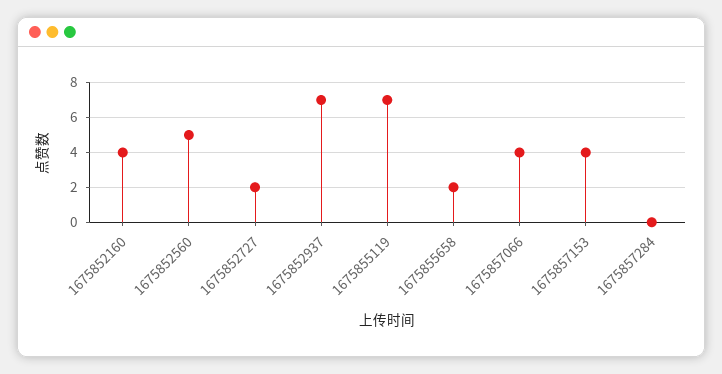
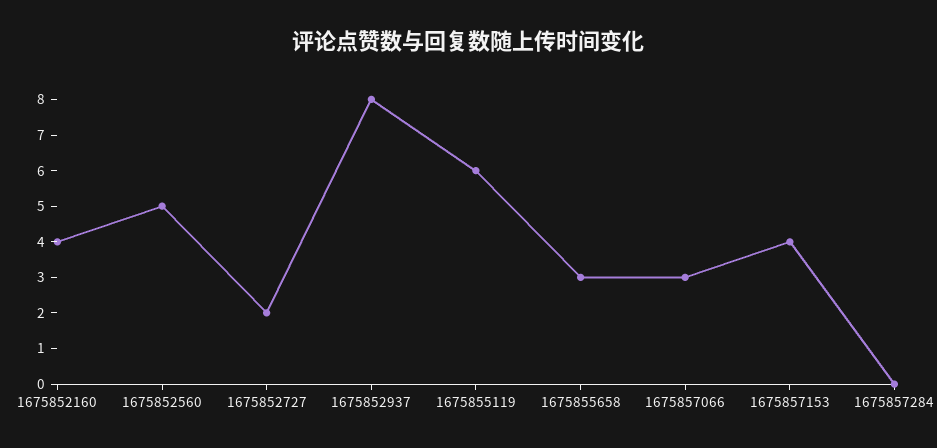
  {
    "1675852160": 4,
    "1675852560": 5,
    "1675852727": 2,
-   "1675852937": 7,
+   "1675852937": 8,
-   "1675855119": 7,
+   "1675855119": 6,
-   "1675855658": 2,
+   "1675855658": 3,
-   "1675857066": 4,
+   "1675857066": 3,
    "1675857153": 4,
    "1675857284": 0
  }

